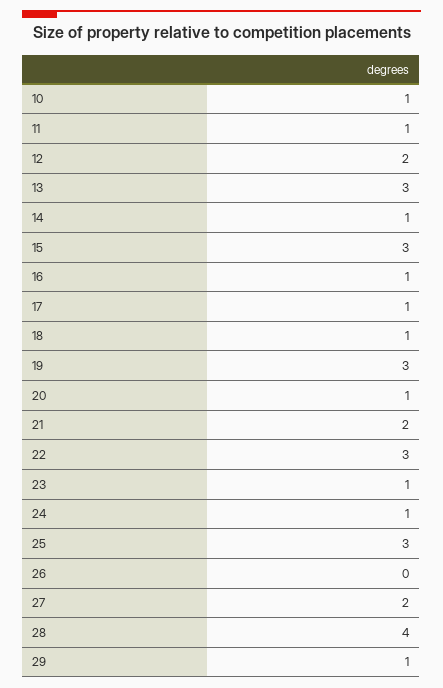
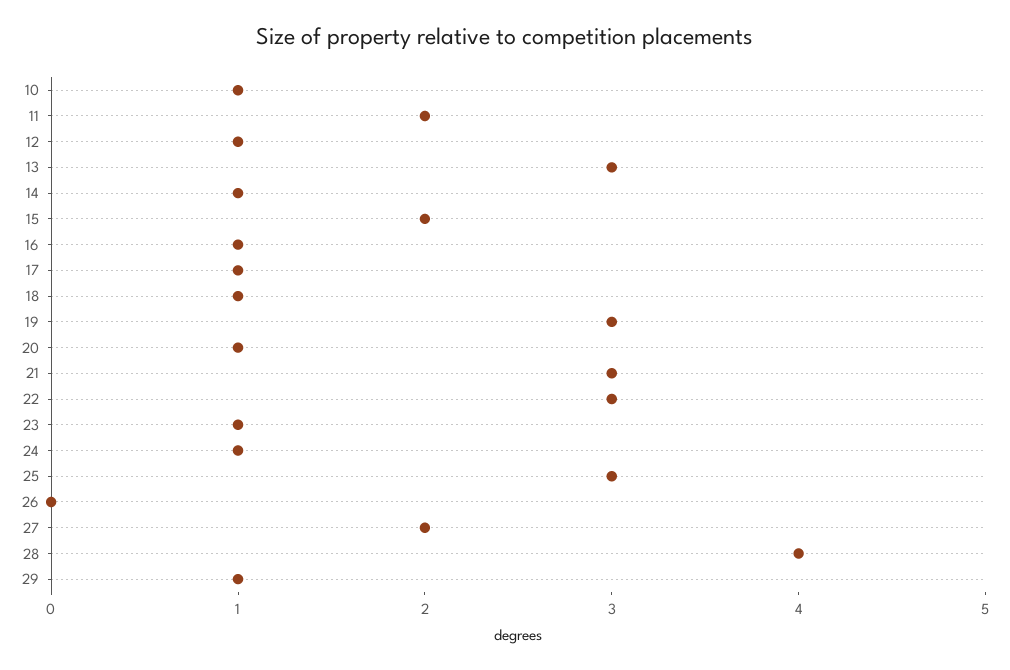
  {
    "10": 1,
-   "11": 1,
+   "11": 2,
-   "12": 2,
+   "12": 1,
    "13": 3,
    "14": 1,
-   "15": 3,
+   "15": 2,
    "16": 1,
    "17": 1,
    "18": 1,
    "19": 3,
    "20": 1,
-   "21": 2,
+   "21": 3,
    "22": 3,
    "23": 1,
    "24": 1,
    "25": 3,
    "26": 0,
    "27": 2,
    "28": 4,
    "29": 1
  }

